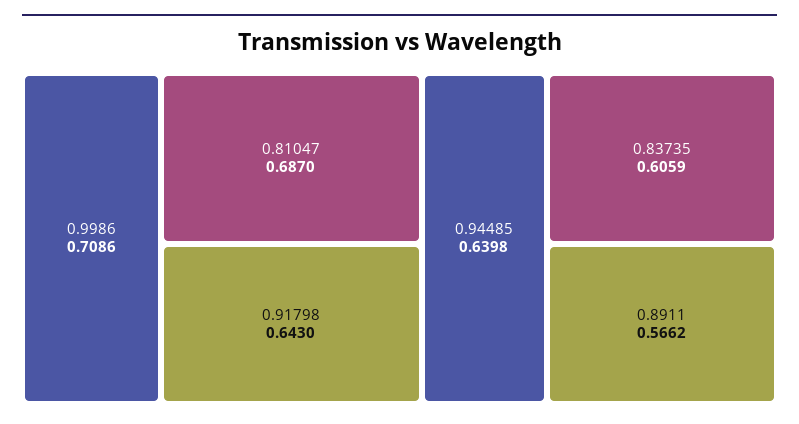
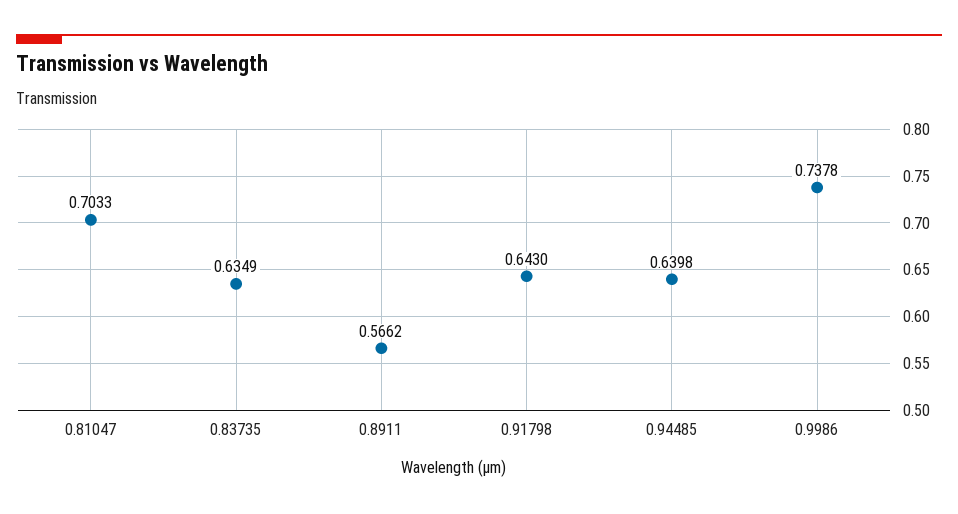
  {
-   "0.9986": 0.7086,
+   "0.9986": 0.7378,
-   "0.81047": 0.687,
+   "0.81047": 0.7033,
    "0.91798": 0.643,
    "0.94485": 0.6398,
-   "0.83735": 0.6059,
+   "0.83735": 0.6349,
    "0.8911": 0.5662
  }

